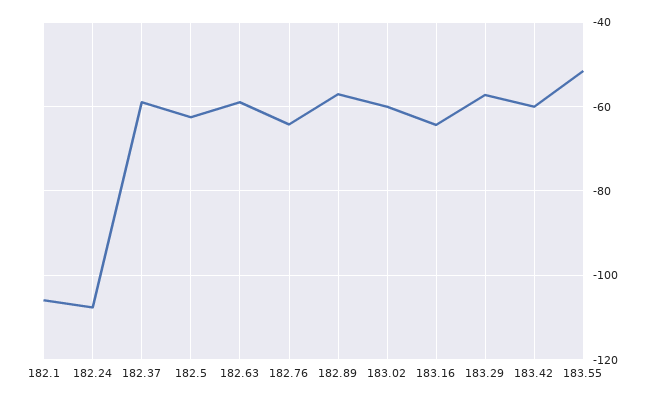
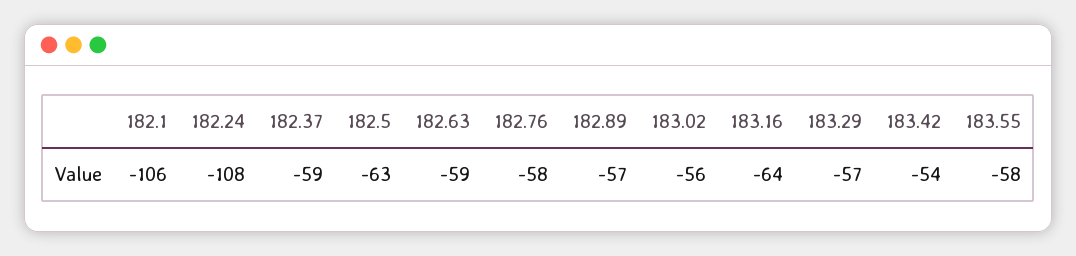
  {
    "182.1": -106,
    "182.24": -108,
    "182.37": -59,
    "182.5": -63,
    "182.63": -59,
-   "182.76": -64,
+   "182.76": -58,
    "182.89": -57,
-   "183.02": -60,
+   "183.02": -56,
    "183.16": -64,
    "183.29": -57,
-   "183.42": -60,
+   "183.42": -54,
-   "183.55": -52
+   "183.55": -58
  }

